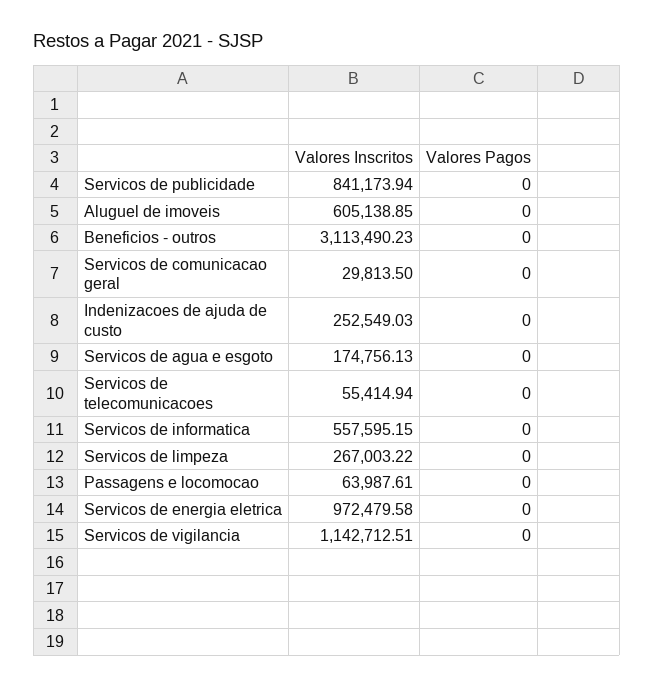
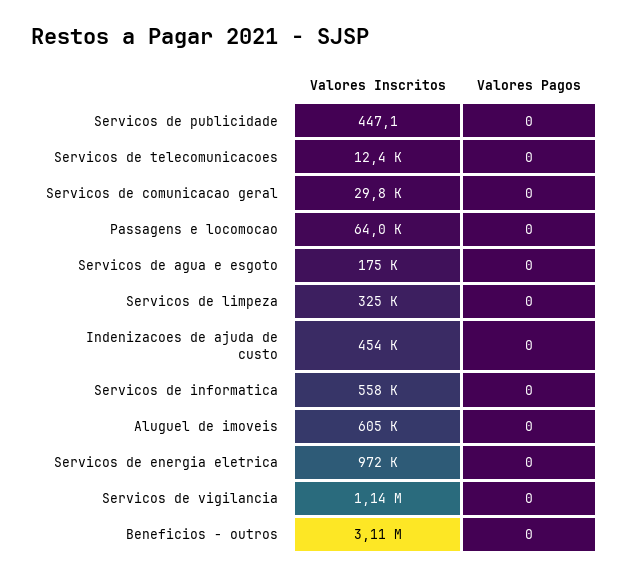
  {
    "Valores Inscritos": {
-     "Servicos de publicidade": 841173.94,
+     "Servicos de publicidade": 447.1,
      "Aluguel de imoveis": 605138.85,
      "Beneficios - outros": 3113490.23,
      "Servicos de comunicacao geral": 29813.5,
-     "Indenizacoes de ajuda de custo": 252549.03,
+     "Indenizacoes de ajuda de custo": 454000,
      "Servicos de agua e esgoto": 174756.13,
-     "Servicos de telecomunicacoes": 55414.94,
+     "Servicos de telecomunicacoes": 12400,
      "Servicos de informatica": 557595.15,
-     "Servicos de limpeza": 267003.22,
+     "Servicos de limpeza": 325000,
      "Passagens e locomocao": 63987.61,
      "Servicos de energia eletrica": 972479.58,
      "Servicos de vigilancia": 1142712.51
    },
    "Valores Pagos": {
      "Servicos de publicidade": 0,
      "Aluguel de imoveis": 0,
      "Beneficios - outros": 0,
      "Servicos de comunicacao geral": 0,
      "Indenizacoes de ajuda de custo": 0,
      "Servicos de agua e esgoto": 0,
      "Servicos de telecomunicacoes": 0,
      "Servicos de informatica": 0,
      "Servicos de limpeza": 0,
      "Passagens e locomocao": 0,
      "Servicos de energia eletrica": 0,
      "Servicos de vigilancia": 0
    }
  }

